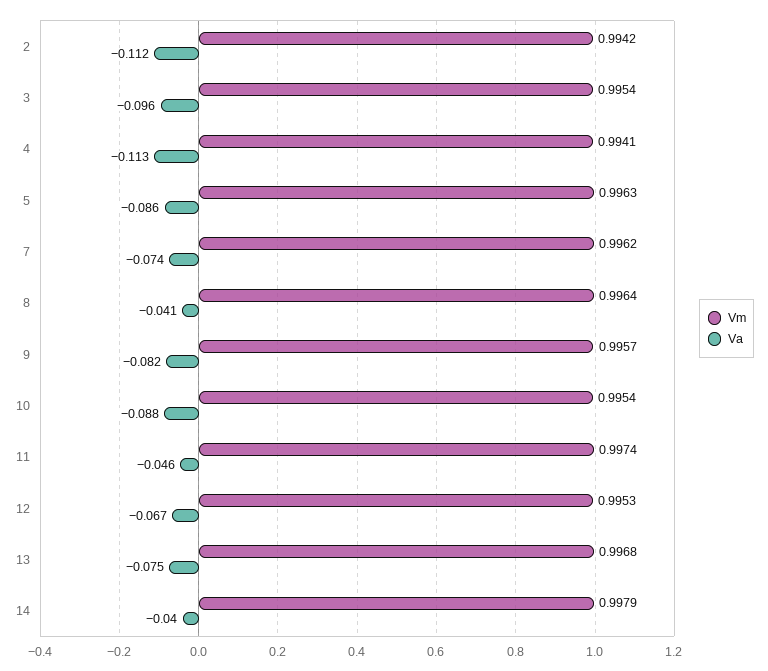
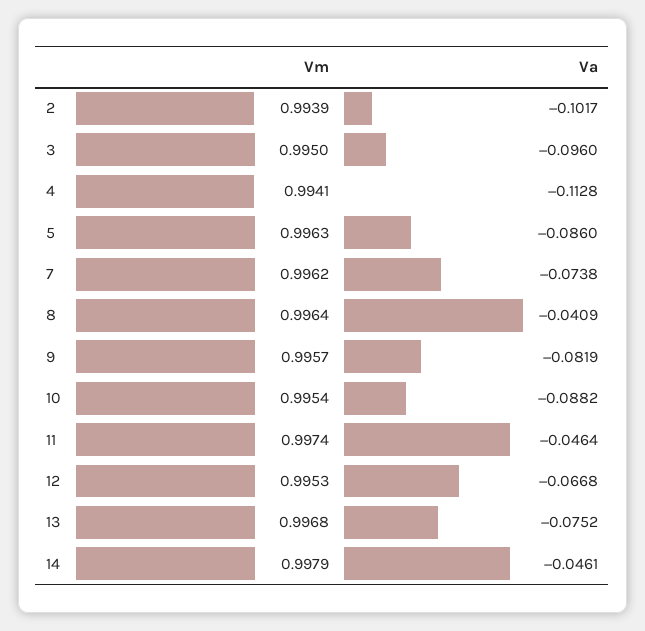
  {
    "Vm": {
-     "2": 0.9942,
+     "2": 0.9939,
-     "3": 0.9954,
+     "3": 0.995,
      "4": 0.9941,
      "5": 0.9963,
      "7": 0.9962,
      "8": 0.9964,
      "9": 0.9957,
      "10": 0.9954,
      "11": 0.9974,
      "12": 0.9953,
      "13": 0.9968,
      "14": 0.9979
    },
    "Va": {
-     "2": -0.112,
+     "2": -0.1017,
      "3": -0.096,
      "4": -0.1128,
      "5": -0.086,
      "7": -0.0738,
      "8": -0.0409,
      "9": -0.0819,
      "10": -0.0882,
      "11": -0.0464,
      "12": -0.0668,
      "13": -0.0752,
-     "14": -0.04
+     "14": -0.0461
    }
  }

